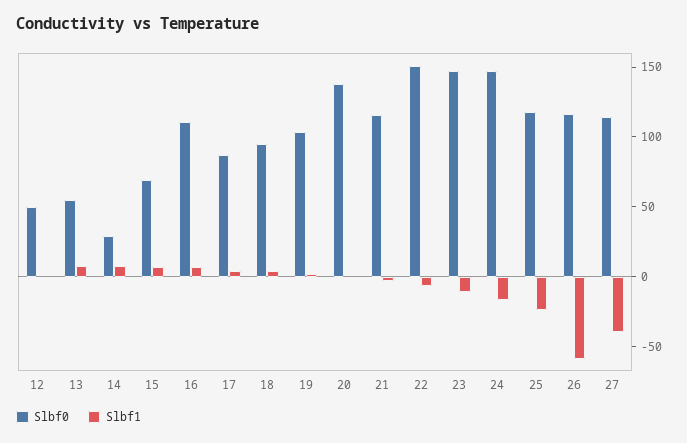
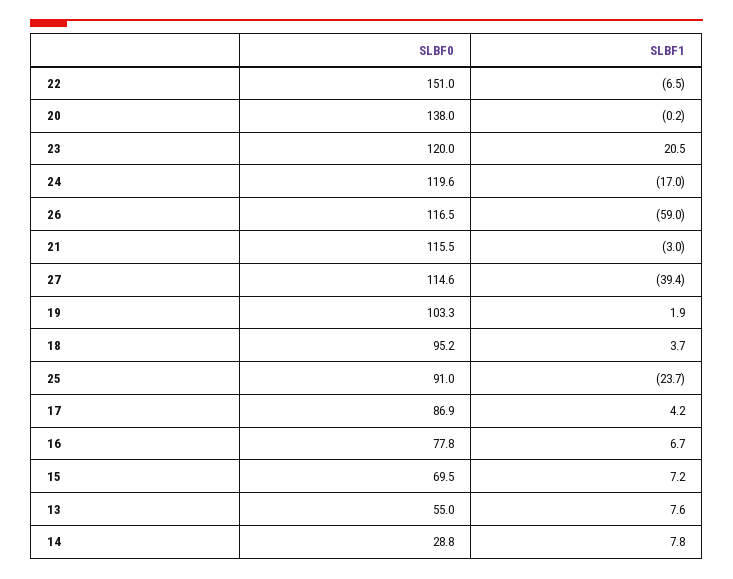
  {
    "Slbf0": {
-     "12": 50,
      "13": 55,
      "14": 28.8,
      "15": 69.5,
-     "16": 110,
+     "16": 77.8,
      "17": 86.9,
      "18": 95.2,
      "19": 103.3,
      "20": 138,
      "21": 115.5,
      "22": 151,
-     "23": 150,
+     "23": 120,
-     "24": 150,
+     "24": 119.6,
-     "25": 120,
+     "25": 91,
      "26": 116.5,
      "27": 114.6
    },
    "Slbf1": {
-     "12": 0,
      "13": 7.6,
      "14": 7.8,
      "15": 7.2,
      "16": 6.7,
      "17": 4.2,
      "18": 3.7,
      "19": 1.9,
      "20": -0.2,
      "21": -3,
      "22": -6.5,
-     "23": -10,
+     "23": 20.5,
      "24": -17,
      "25": -23.7,
      "26": -59,
      "27": -39.4
    }
  }

